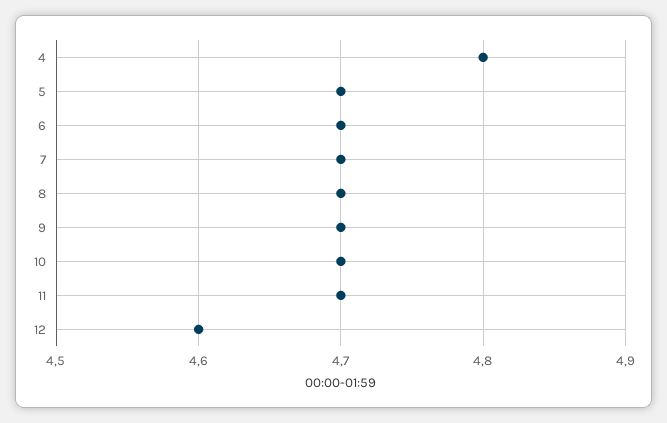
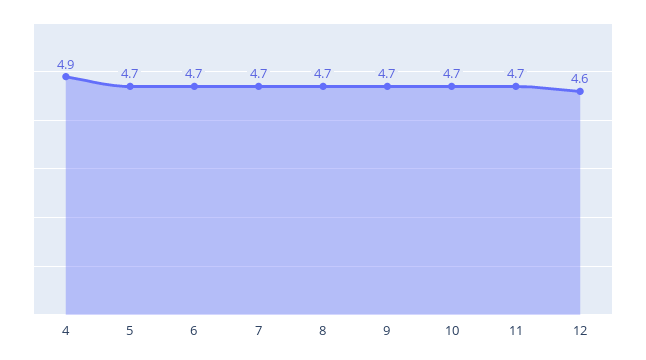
  {
-   "4": 4.8,
+   "4": 4.9,
    "5": 4.7,
    "6": 4.7,
    "7": 4.7,
    "8": 4.7,
    "9": 4.7,
    "10": 4.7,
    "11": 4.7,
    "12": 4.6
  }

